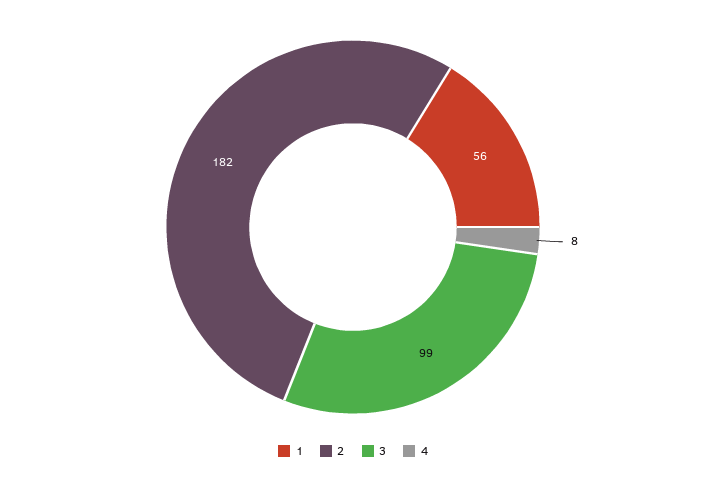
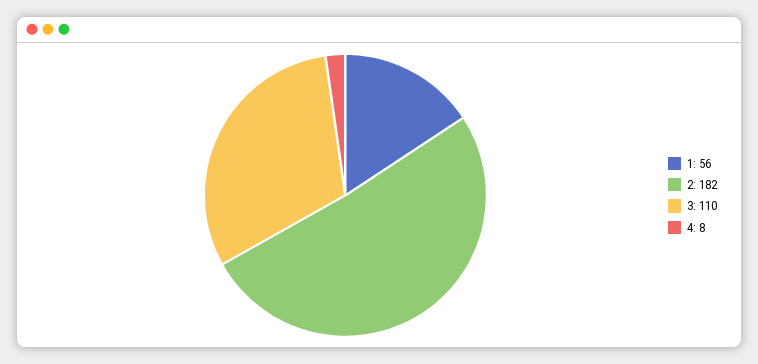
  {
    "1": 56,
    "2": 182,
-   "3": 99,
+   "3": 110,
    "4": 8
  }

